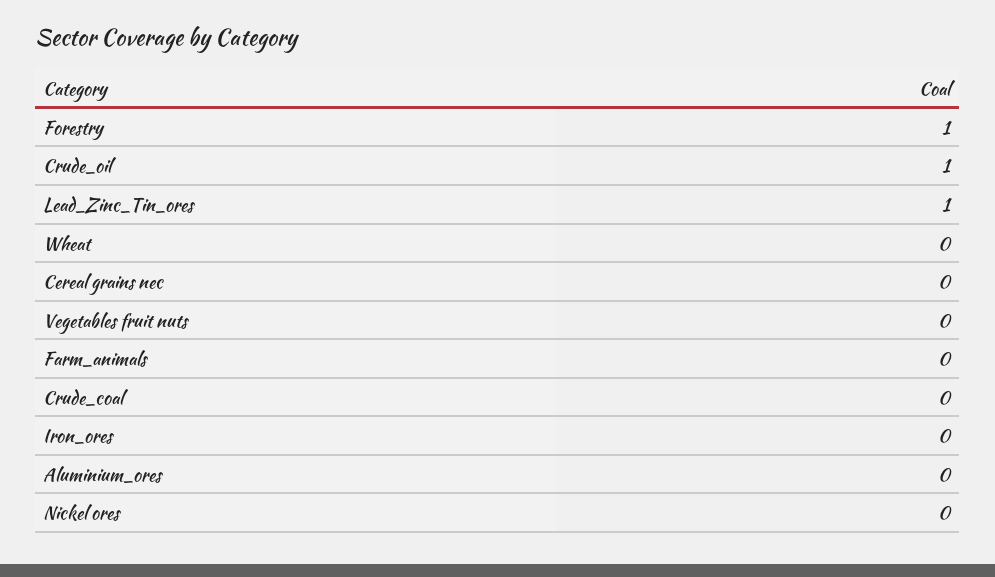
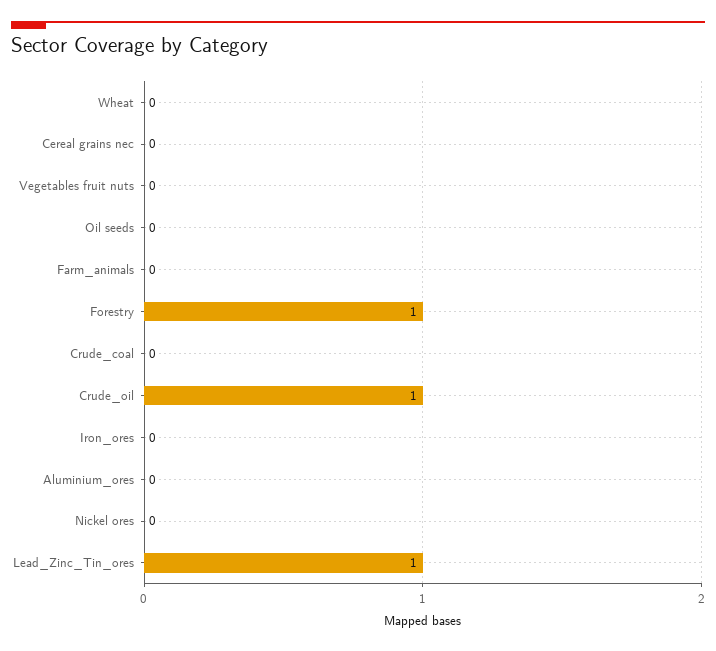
  {
    "Forestry": 1,
    "Crude_oil": 1,
    "Lead_Zinc_Tin_ores": 1,
    "Wheat": 0,
    "Cereal grains nec": 0,
    "Vegetables fruit nuts": 0,
    "Farm_animals": 0,
    "Crude_coal": 0,
    "Iron_ores": 0,
    "Aluminium_ores": 0,
-   "Nickel ores": 0
+   "Nickel ores": 0,
+   "Oil seeds": 0
  }

